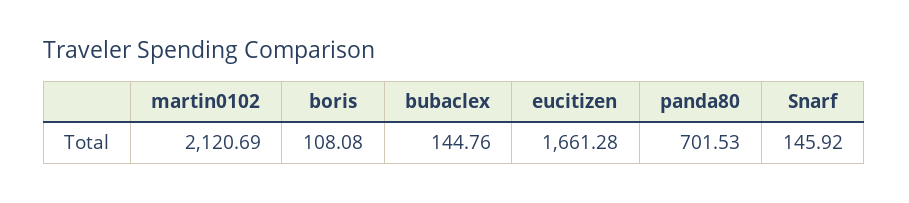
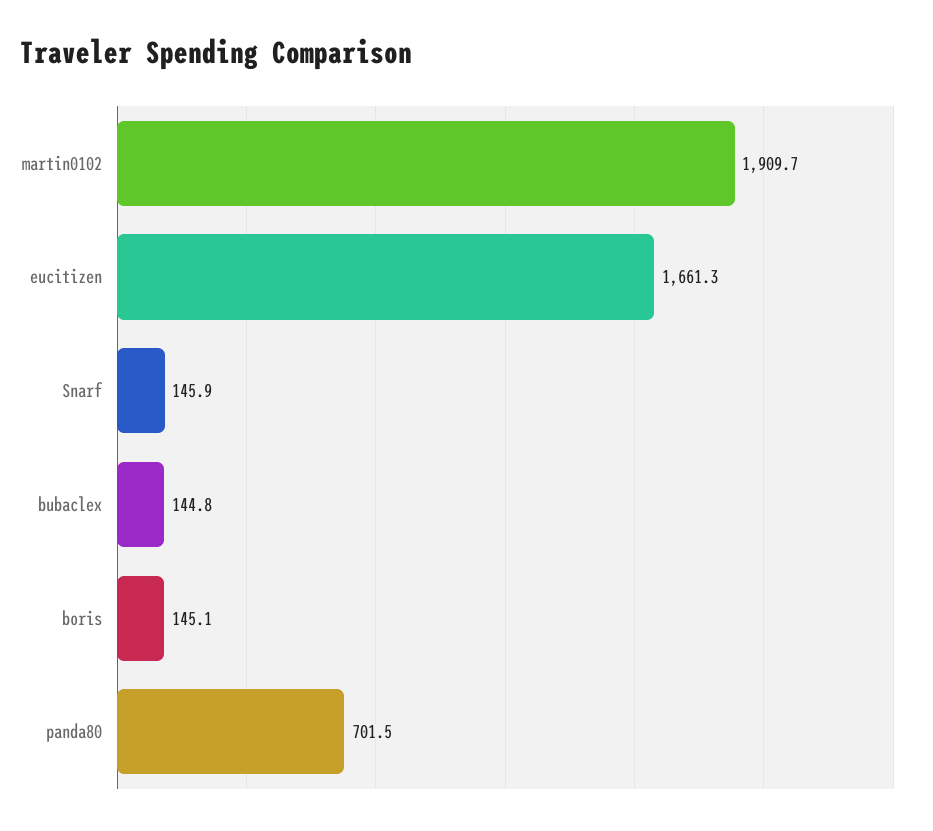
  {
-   "martin0102": 2120.69,
+   "martin0102": 1909.7,
-   "boris": 108.08,
+   "boris": 145.1,
    "bubaclex": 144.76,
    "eucitizen": 1661.28,
    "panda80": 701.53,
    "Snarf": 145.92
  }

